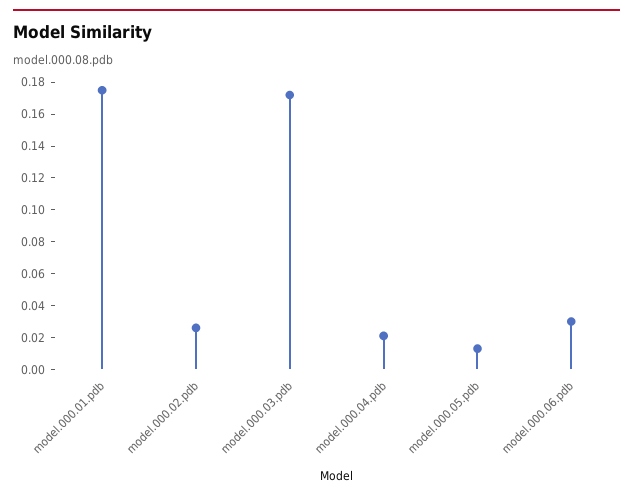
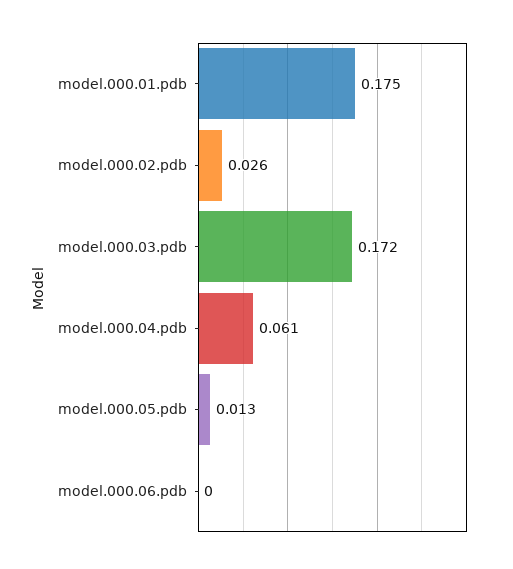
  {
    "model.000.01.pdb": 0.175,
    "model.000.02.pdb": 0.026,
    "model.000.03.pdb": 0.172,
-   "model.000.04.pdb": 0.02,
+   "model.000.04.pdb": 0.061,
    "model.000.05.pdb": 0.013,
-   "model.000.06.pdb": 0.03
+   "model.000.06.pdb": 0
  }

